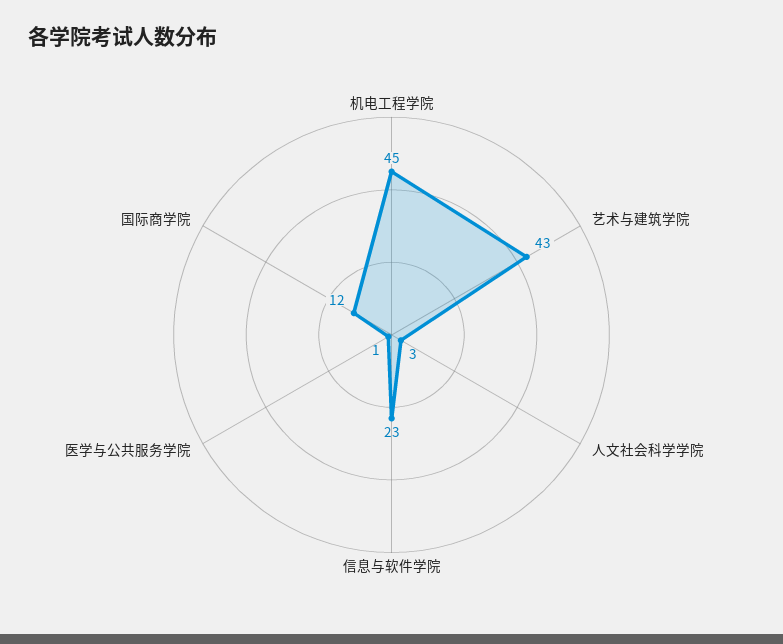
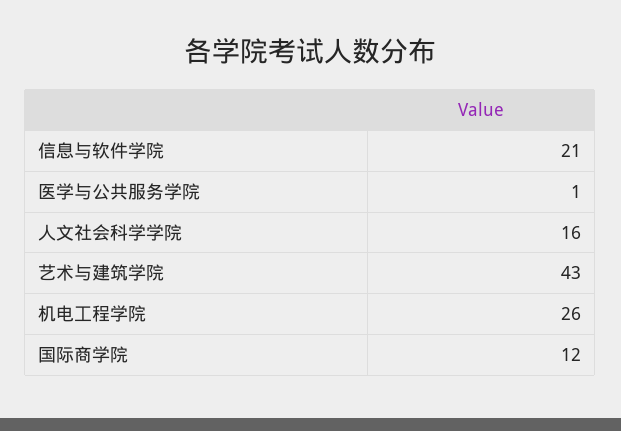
  {
-   "机电工程学院": 45,
+   "机电工程学院": 26,
    "艺术与建筑学院": 43,
-   "人文社会科学学院": 3,
+   "人文社会科学学院": 16,
-   "信息与软件学院": 23,
+   "信息与软件学院": 21,
    "医学与公共服务学院": 1,
    "国际商学院": 12
  }

